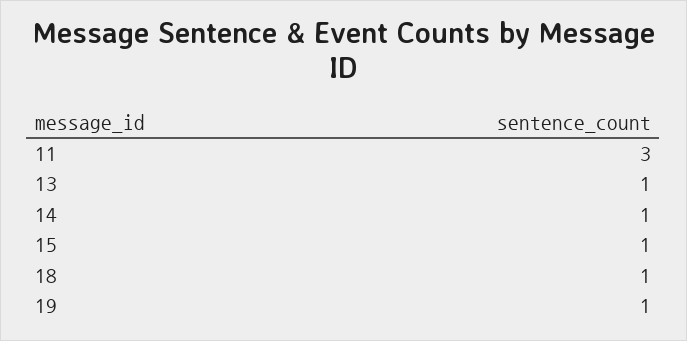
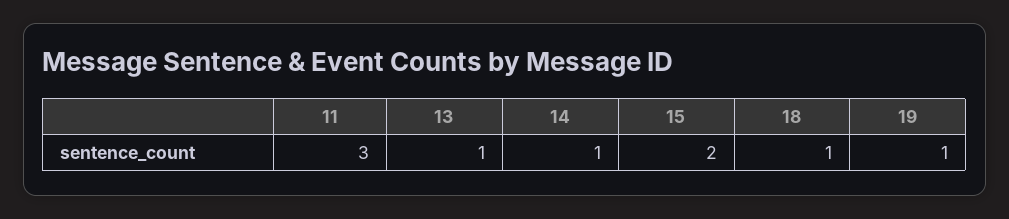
  {
    "11": 3,
    "13": 1,
    "14": 1,
-   "15": 1,
+   "15": 2,
    "18": 1,
    "19": 1
  }

